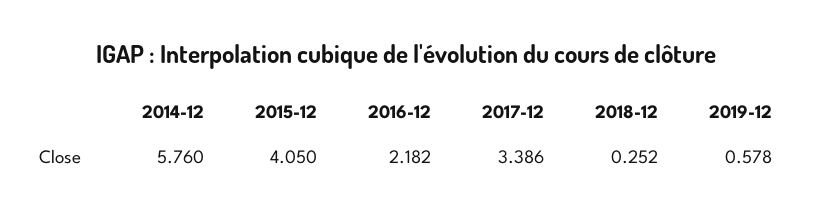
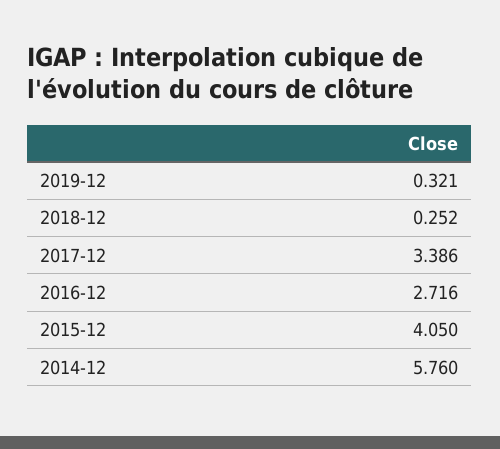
  {
    "2014-12": 5.76,
    "2015-12": 4.05,
-   "2016-12": 2.182,
+   "2016-12": 2.716,
    "2017-12": 3.386,
    "2018-12": 0.252,
-   "2019-12": 0.578
+   "2019-12": 0.321
  }

